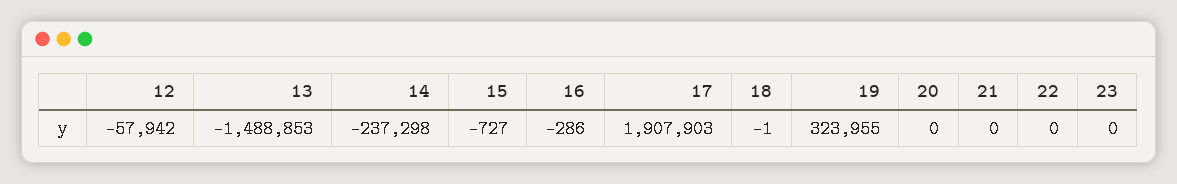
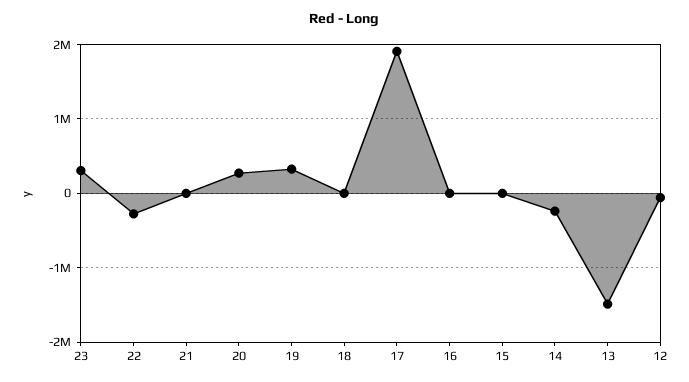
  {
    "12": -57942,
    "13": -1488853,
    "14": -237298,
    "15": -727,
    "16": -286,
    "17": 1907903,
    "18": -1,
    "19": 323955,
-   "20": 0,
+   "20": 300000,
    "21": 0,
-   "22": 0,
+   "22": -300000,
-   "23": 0
+   "23": 300000
  }

